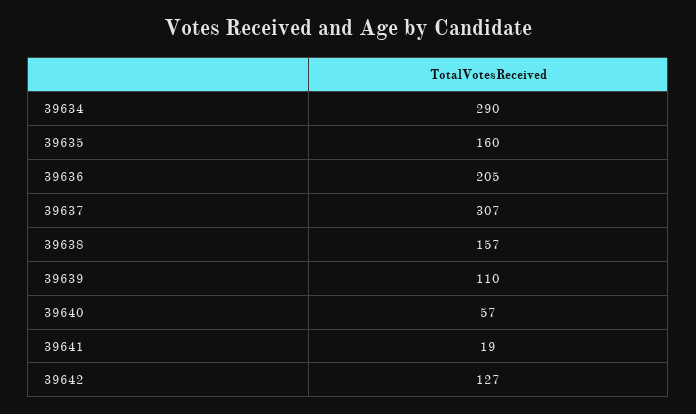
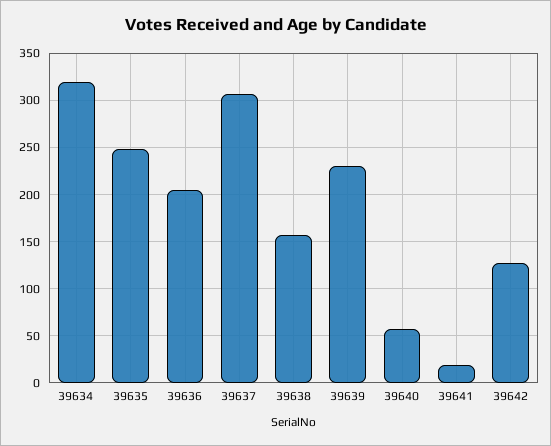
  {
-   "39634": 290,
+   "39634": 320,
-   "39635": 160,
+   "39635": 250,
    "39636": 205,
    "39637": 307,
    "39638": 157,
-   "39639": 110,
+   "39639": 230,
    "39640": 57,
    "39641": 19,
    "39642": 127
  }

